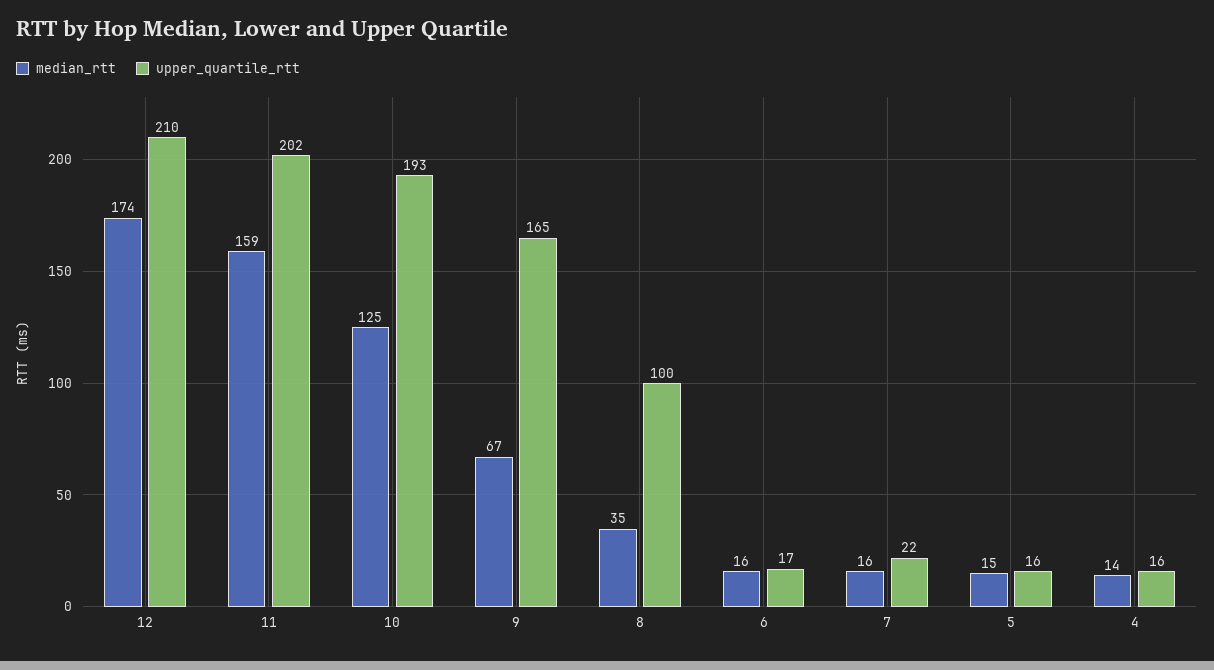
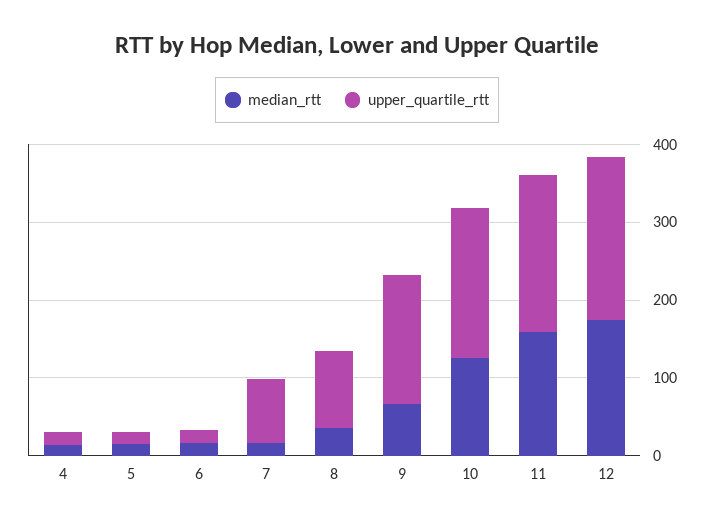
  {
    "median_rtt": {
      "12": 174,
      "11": 159,
      "10": 125,
      "9": 67,
      "8": 35,
      "6": 16,
      "7": 16,
      "5": 15,
      "4": 14
    },
    "upper_quartile_rtt": {
      "12": 210,
      "11": 202,
      "10": 193,
      "9": 165,
      "8": 100,
      "6": 17,
-     "7": 22,
+     "7": 80,
      "5": 16,
      "4": 16
    }
  }

